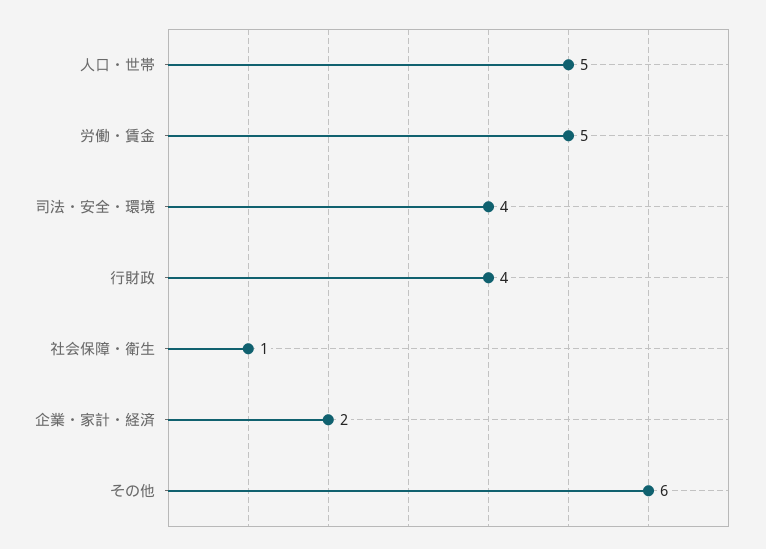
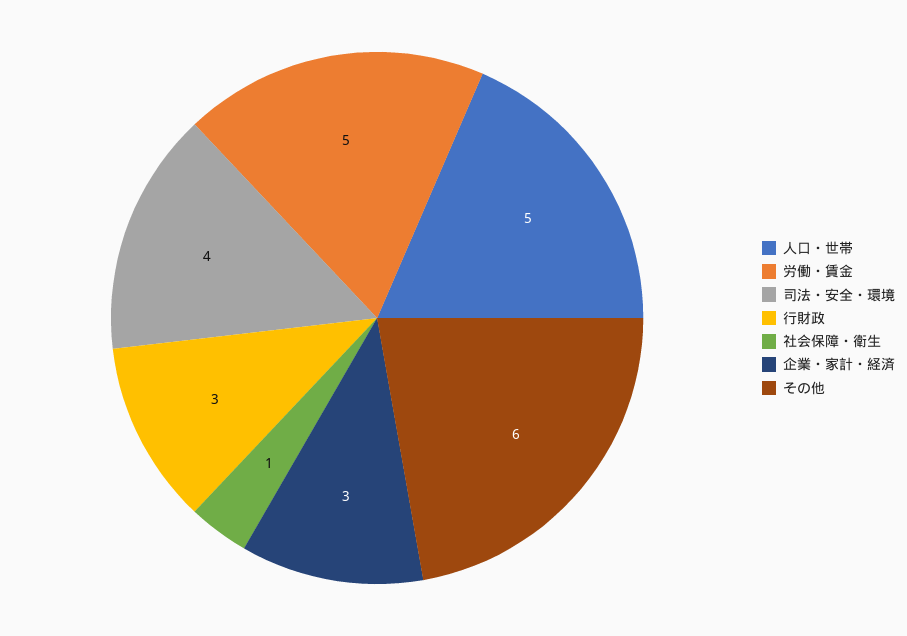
  {
    "人口・世帯": 5,
    "労働・賃金": 5,
    "司法・安全・環境": 4,
-   "行財政": 4,
+   "行財政": 3,
    "社会保障・衛生": 1,
-   "企業・家計・経済": 2,
+   "企業・家計・経済": 3,
    "その他": 6
  }

